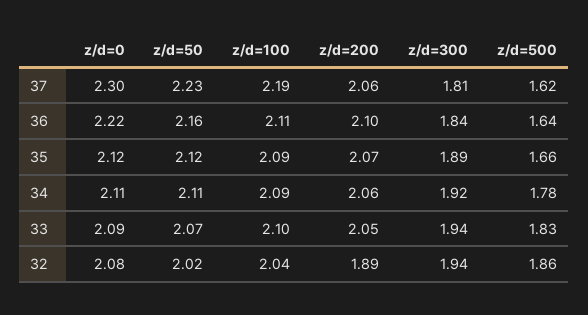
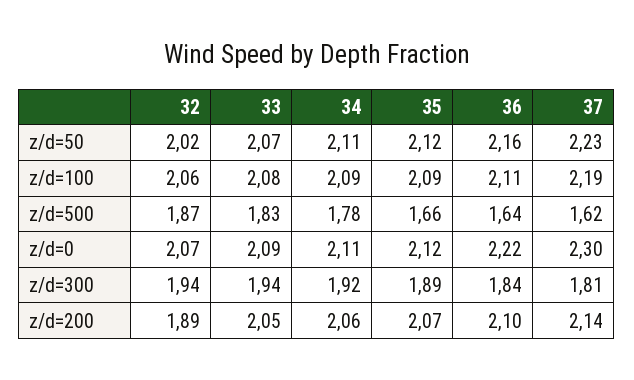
  {
    "z/d=0": {
      "37": 2.3,
      "36": 2.22,
      "35": 2.12,
      "34": 2.11,
      "33": 2.09,
-     "32": 2.08
+     "32": 2.07
    },
    "z/d=50": {
      "37": 2.23,
      "36": 2.16,
      "35": 2.12,
      "34": 2.11,
      "33": 2.07,
      "32": 2.02
    },
    "z/d=100": {
      "37": 2.19,
      "36": 2.11,
      "35": 2.09,
      "34": 2.09,
-     "33": 2.1,
+     "33": 2.08,
-     "32": 2.04
+     "32": 2.06
    },
    "z/d=200": {
-     "37": 2.06,
+     "37": 2.14,
      "36": 2.1,
      "35": 2.07,
      "34": 2.06,
      "33": 2.05,
      "32": 1.89
    },
    "z/d=300": {
      "37": 1.81,
      "36": 1.84,
      "35": 1.89,
      "34": 1.92,
      "33": 1.94,
      "32": 1.94
    },
    "z/d=500": {
      "37": 1.62,
      "36": 1.64,
      "35": 1.66,
      "34": 1.78,
      "33": 1.83,
-     "32": 1.86
+     "32": 1.87
    }
  }

